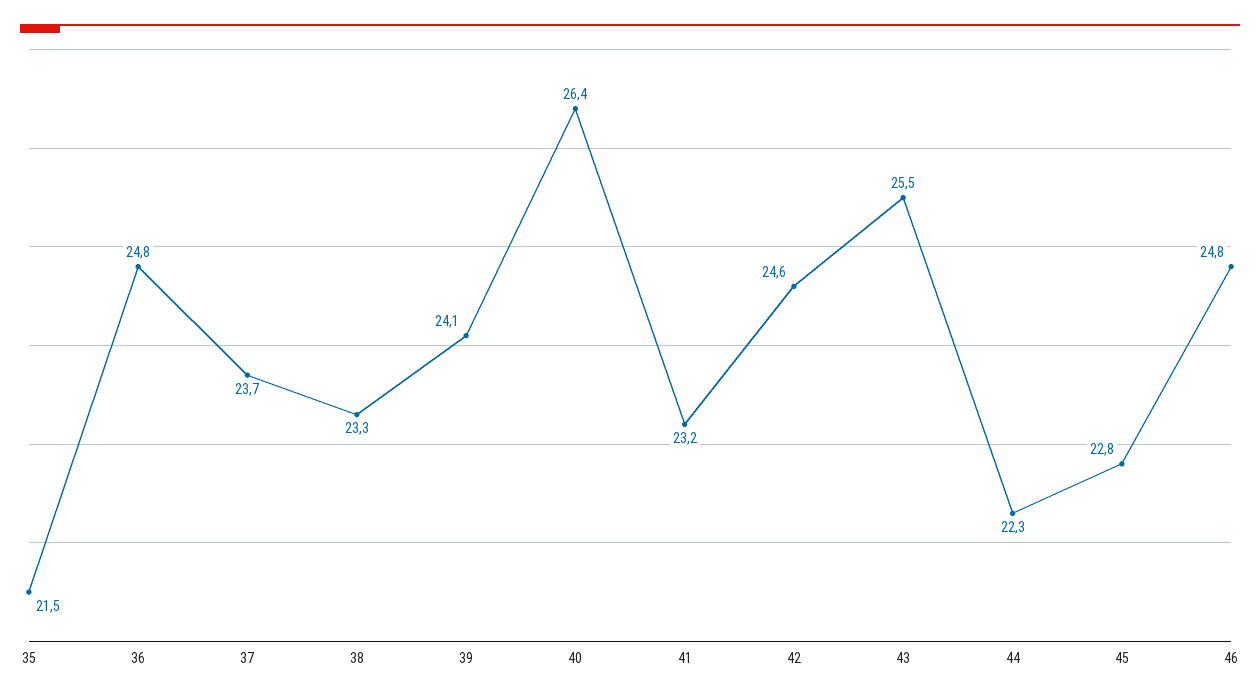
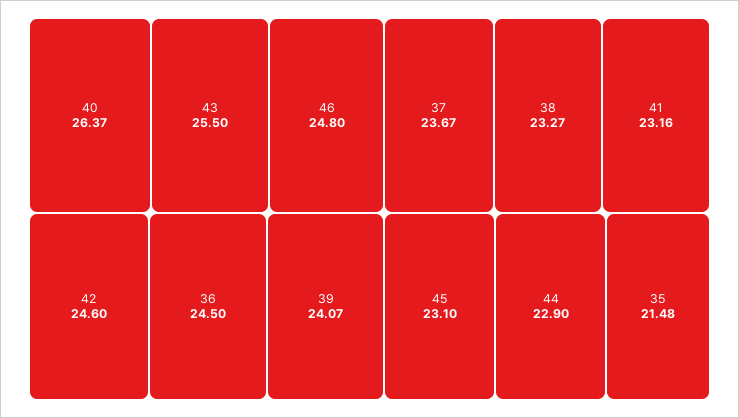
  {
    "35": 21.48,
-   "36": 24.8,
+   "36": 24.5,
    "37": 23.67,
    "38": 23.27,
    "39": 24.07,
    "40": 26.37,
    "41": 23.16,
    "42": 24.6,
    "43": 25.5,
-   "44": 22.3,
+   "44": 22.9,
-   "45": 22.8,
+   "45": 23.1,
    "46": 24.8
  }

